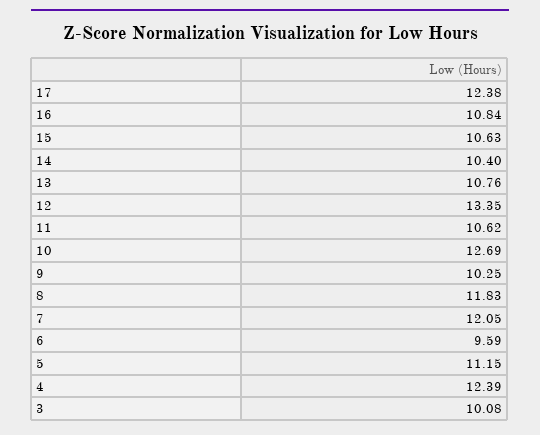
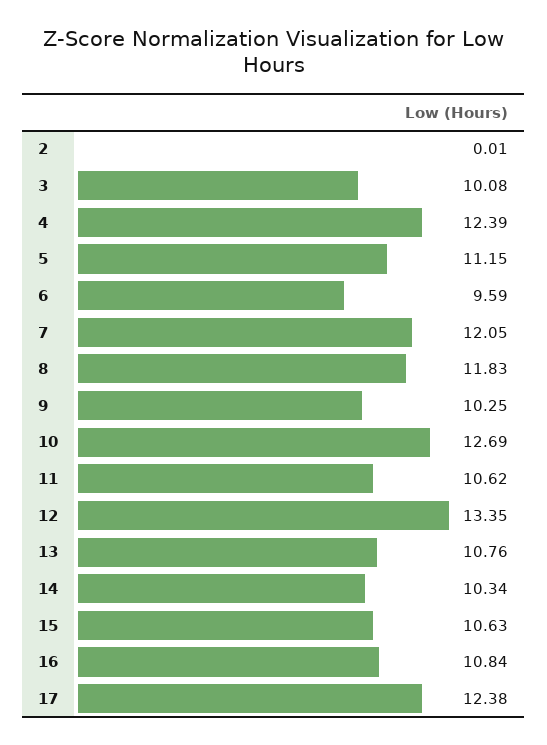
  {
    "17": 12.38,
    "16": 10.84,
    "15": 10.63,
-   "14": 10.4,
+   "14": 10.34,
    "13": 10.76,
    "12": 13.35,
    "11": 10.62,
    "10": 12.69,
    "9": 10.25,
    "8": 11.83,
    "7": 12.05,
    "6": 9.59,
    "5": 11.15,
    "4": 12.39,
-   "3": 10.08
+   "3": 10.08,
+   "2": 0.01
  }

